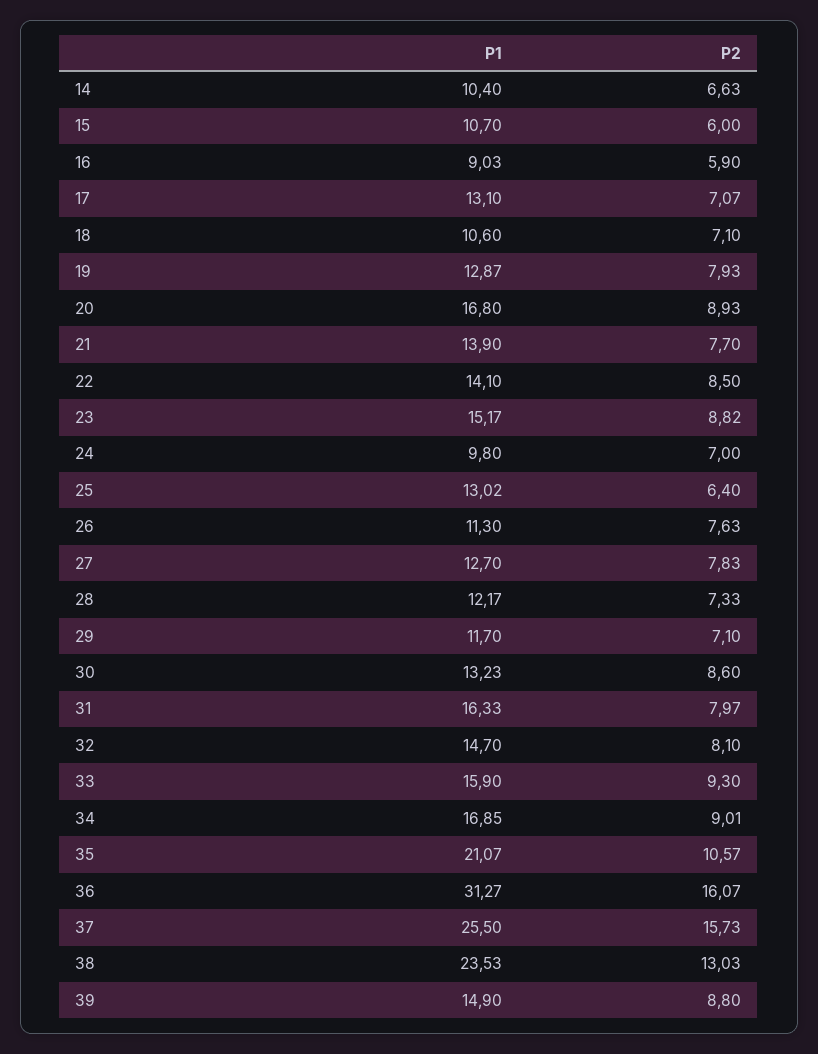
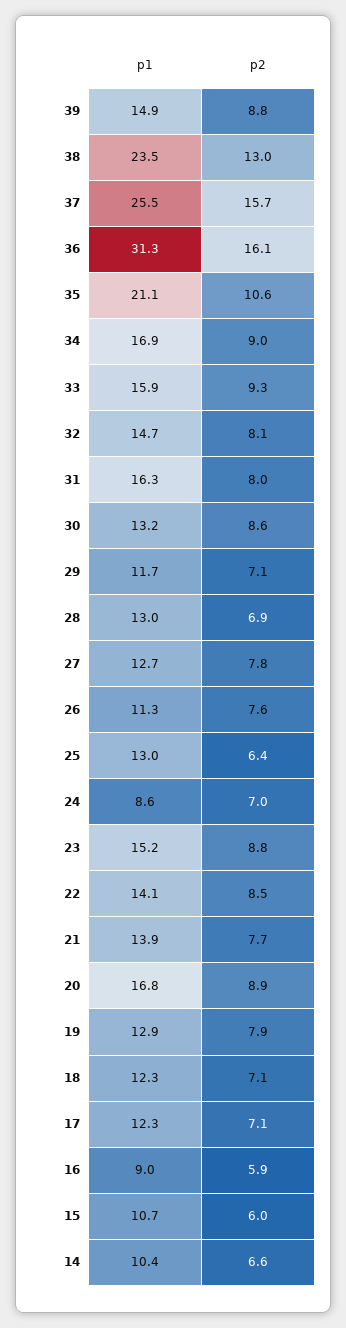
  {
    "P1": {
      "14": 10.4,
      "15": 10.7,
      "16": 9.03,
-     "17": 13.1,
+     "17": 12.3,
-     "18": 10.6,
+     "18": 12.3,
      "19": 12.87,
      "20": 16.8,
      "21": 13.9,
      "22": 14.1,
      "23": 15.17,
-     "24": 9.8,
+     "24": 8.6,
      "25": 13.02,
      "26": 11.3,
      "27": 12.7,
-     "28": 12.17,
+     "28": 13,
      "29": 11.7,
      "30": 13.23,
      "31": 16.33,
      "32": 14.7,
      "33": 15.9,
      "34": 16.85,
      "35": 21.07,
      "36": 31.27,
      "37": 25.5,
      "38": 23.53,
      "39": 14.9
    },
    "P2": {
      "14": 6.63,
      "15": 6,
      "16": 5.9,
      "17": 7.07,
      "18": 7.1,
      "19": 7.93,
      "20": 8.93,
      "21": 7.7,
      "22": 8.5,
      "23": 8.82,
      "24": 7,
      "25": 6.4,
      "26": 7.63,
      "27": 7.83,
-     "28": 7.33,
+     "28": 6.9,
      "29": 7.1,
      "30": 8.6,
      "31": 7.97,
      "32": 8.1,
      "33": 9.3,
      "34": 9.01,
      "35": 10.57,
      "36": 16.07,
      "37": 15.73,
      "38": 13.03,
      "39": 8.8
    }
  }

